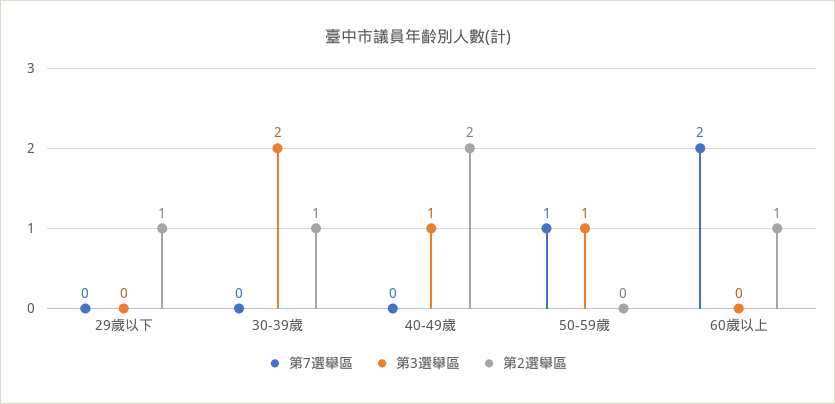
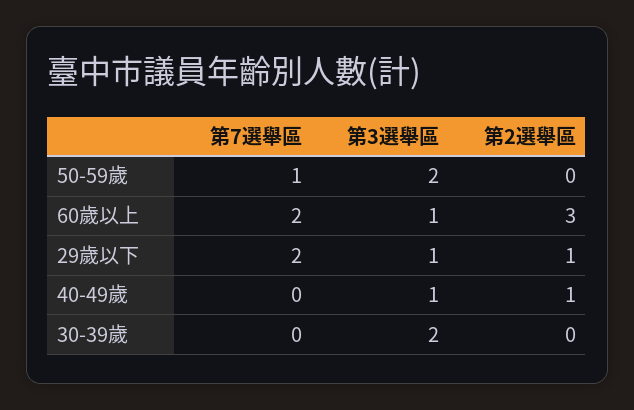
  {
    "第7選舉區": {
-     "29歲以下": 0,
+     "29歲以下": 2,
      "30-39歲": 0,
      "40-49歲": 0,
      "50-59歲": 1,
      "60歲以上": 2
    },
    "第3選舉區": {
-     "29歲以下": 0,
+     "29歲以下": 1,
      "30-39歲": 2,
      "40-49歲": 1,
-     "50-59歲": 1,
+     "50-59歲": 2,
-     "60歲以上": 0
+     "60歲以上": 1
    },
    "第2選舉區": {
      "29歲以下": 1,
-     "30-39歲": 1,
+     "30-39歲": 0,
-     "40-49歲": 2,
+     "40-49歲": 1,
      "50-59歲": 0,
-     "60歲以上": 1
+     "60歲以上": 3
    }
  }

